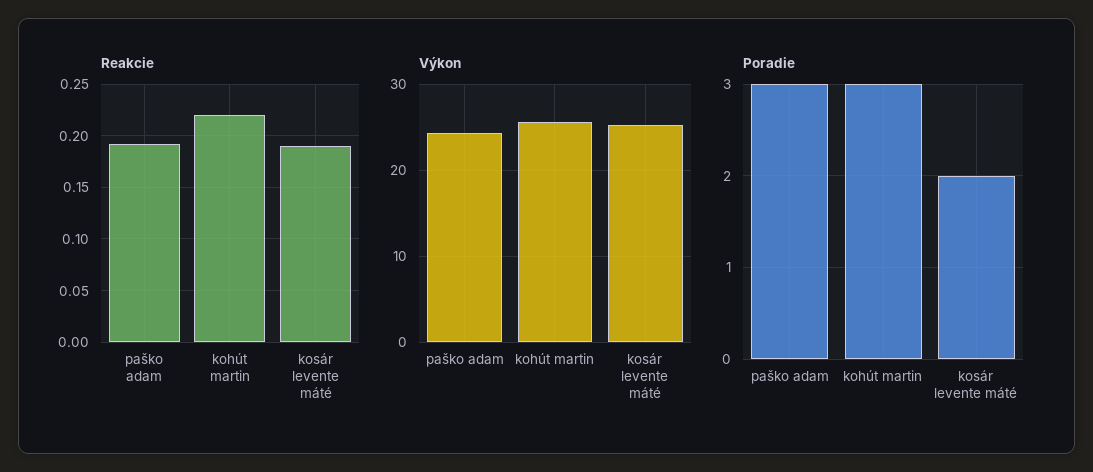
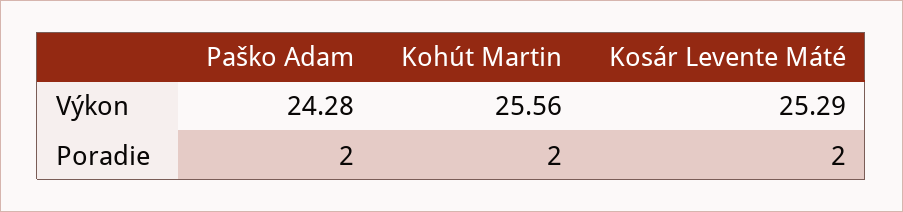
  {
-   "Reakcie": {
-     "paško adam": 0.19,
-     "kohút martin": 0.22,
-     "kosár levente máté": 0.19
-   },
    "Výkon": {
      "paško adam": 24.28,
      "kohút martin": 25.56,
      "kosár levente máté": 25.29
    },
    "Poradie": {
-     "paško adam": 3,
+     "paško adam": 2,
-     "kohút martin": 3,
+     "kohút martin": 2,
      "kosár levente máté": 2
    }
  }

